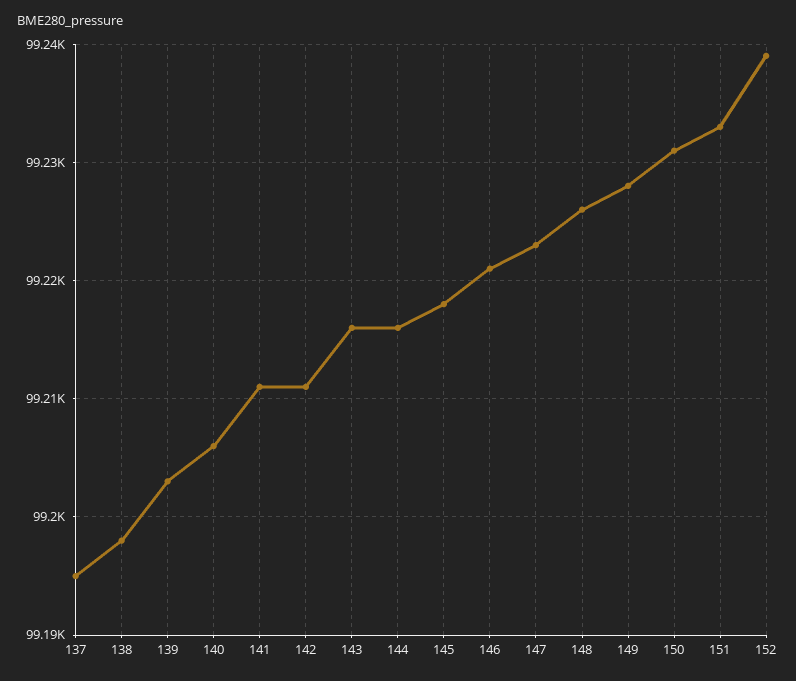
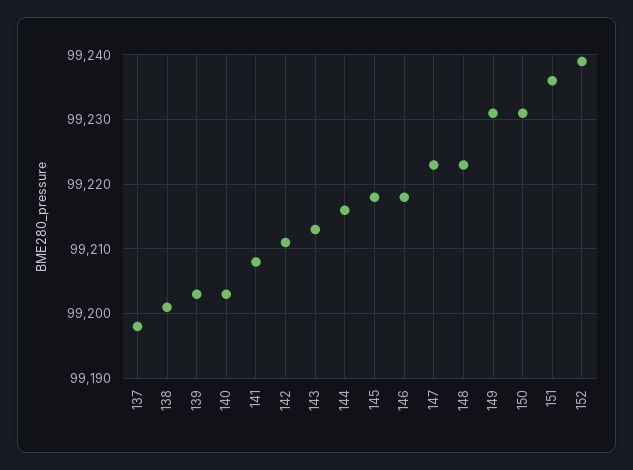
  {
-   "137": 99195,
+   "137": 99198,
-   "138": 99198,
+   "138": 99201,
    "139": 99203,
-   "140": 99206,
+   "140": 99203,
-   "141": 99211,
+   "141": 99208,
    "142": 99211,
-   "143": 99216,
+   "143": 99213,
    "144": 99216,
    "145": 99218,
-   "146": 99221,
+   "146": 99218,
    "147": 99223,
-   "148": 99226,
+   "148": 99223,
-   "149": 99228,
+   "149": 99231,
    "150": 99231,
-   "151": 99233,
+   "151": 99236,
    "152": 99239
  }

